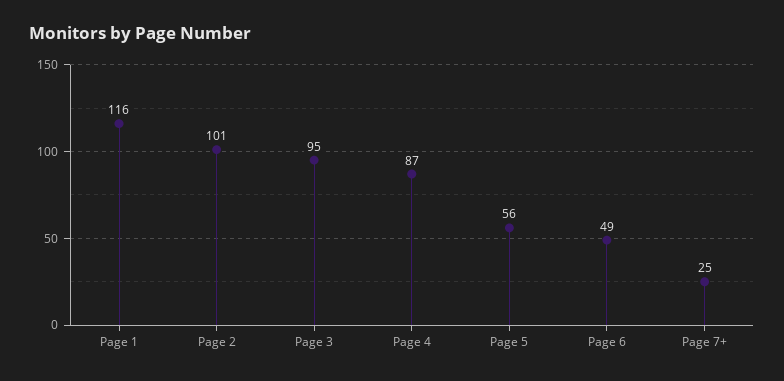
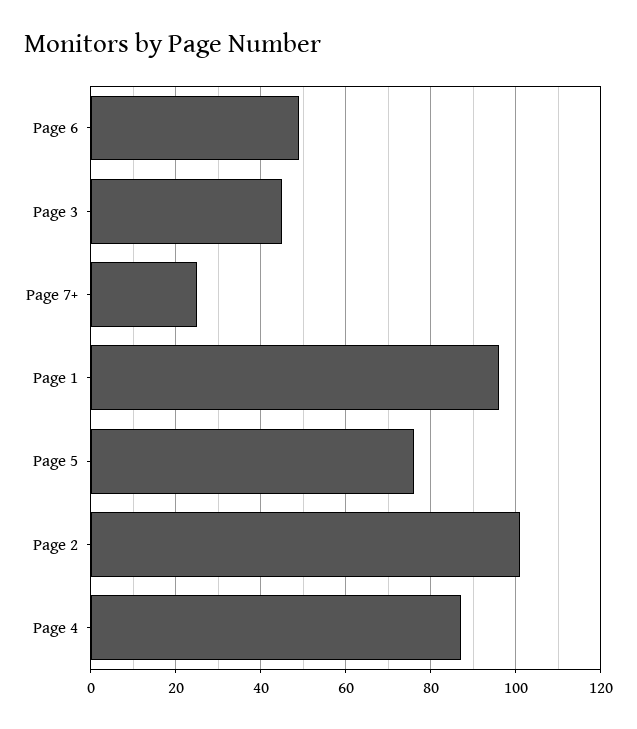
  {
-   "Page 1": 116,
+   "Page 1": 95,
    "Page 2": 101,
-   "Page 3": 95,
+   "Page 3": 45,
    "Page 4": 87,
-   "Page 5": 56,
+   "Page 5": 75,
    "Page 6": 49,
    "Page 7+": 25
  }

